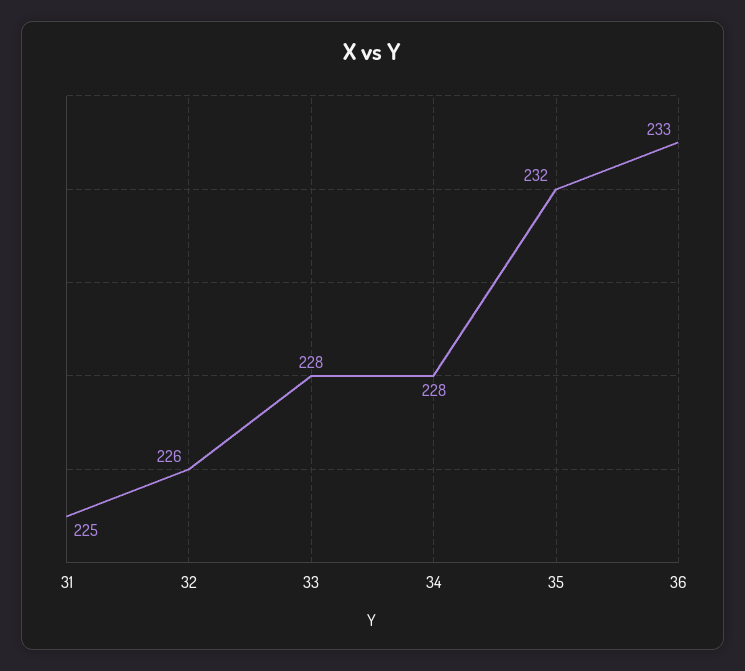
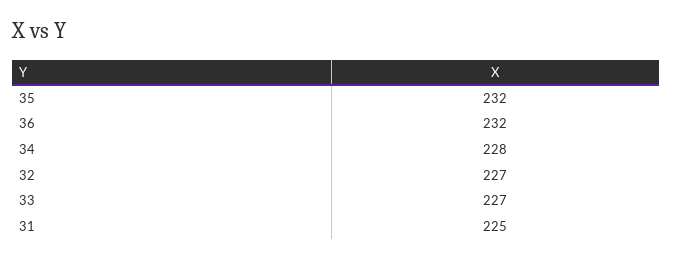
  {
    "31": 225,
-   "32": 226,
+   "32": 227,
-   "33": 228,
+   "33": 227,
    "34": 228,
    "35": 232,
-   "36": 233
+   "36": 232
  }

